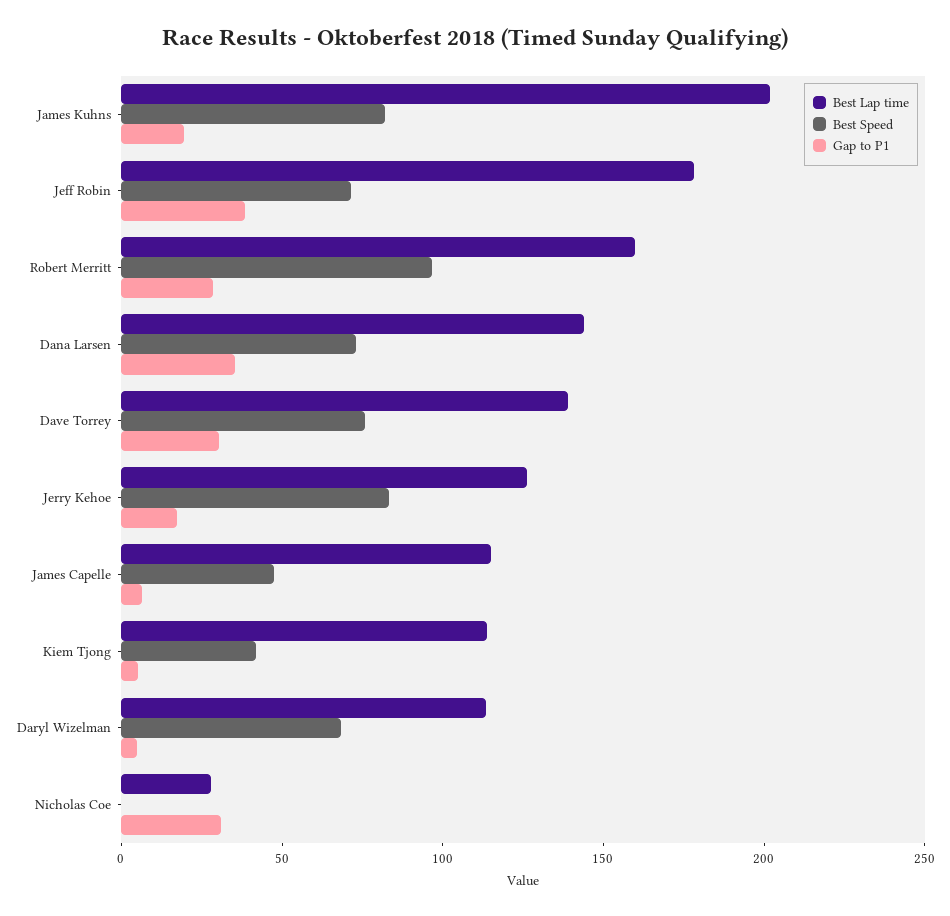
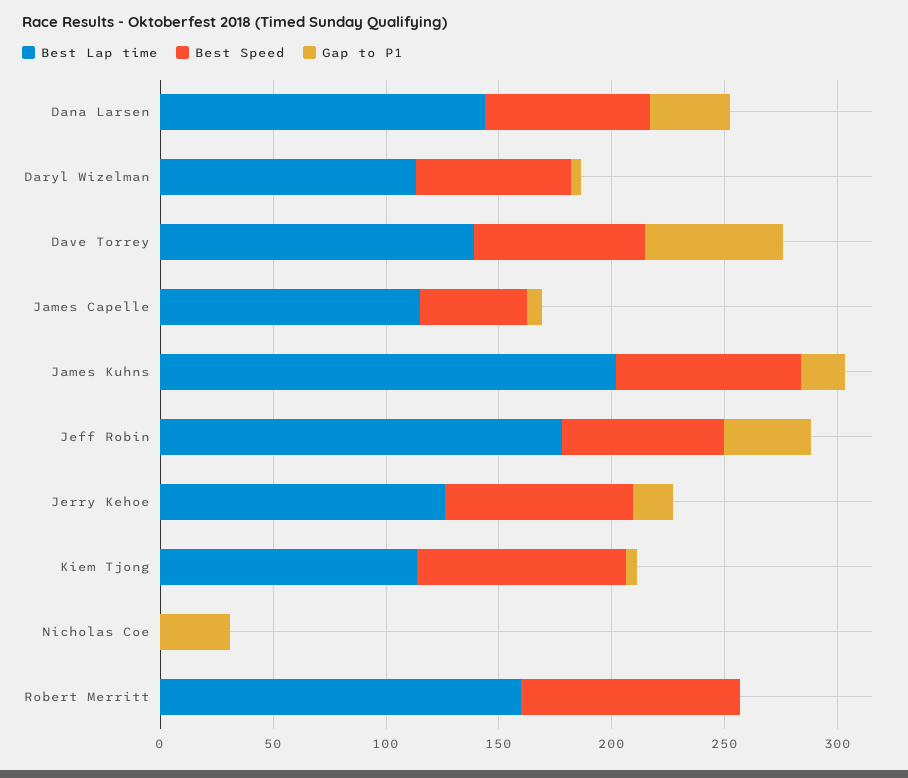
  {
    "Best Lap time": {
      "James Kuhns": 200,
      "Jeff Robin": 180,
      "Robert Merritt": 160,
      "Dana Larsen": 140,
      "Dave Torrey": 140,
      "Jerry Kehoe": 130,
      "James Capelle": 120,
      "Kiem Tjong": 110,
      "Daryl Wizelman": 110,
-     "Nicholas Coe": 30
+     "Nicholas Coe": 0
    },
    "Best Speed": {
      "James Kuhns": 80,
      "Jeff Robin": 70,
      "Robert Merritt": 100,
      "Dana Larsen": 70,
      "Dave Torrey": 80,
      "Jerry Kehoe": 80,
      "James Capelle": 50,
-     "Kiem Tjong": 40,
+     "Kiem Tjong": 90,
      "Daryl Wizelman": 70,
      "Nicholas Coe": 0
    },
    "Gap to P1": {
      "James Kuhns": 20,
      "Jeff Robin": 40,
-     "Robert Merritt": 30,
+     "Robert Merritt": 0,
      "Dana Larsen": 40,
-     "Dave Torrey": 30,
+     "Dave Torrey": 60,
      "Jerry Kehoe": 20,
      "James Capelle": 10,
      "Kiem Tjong": 10,
      "Daryl Wizelman": 0,
      "Nicholas Coe": 30
    }
  }

